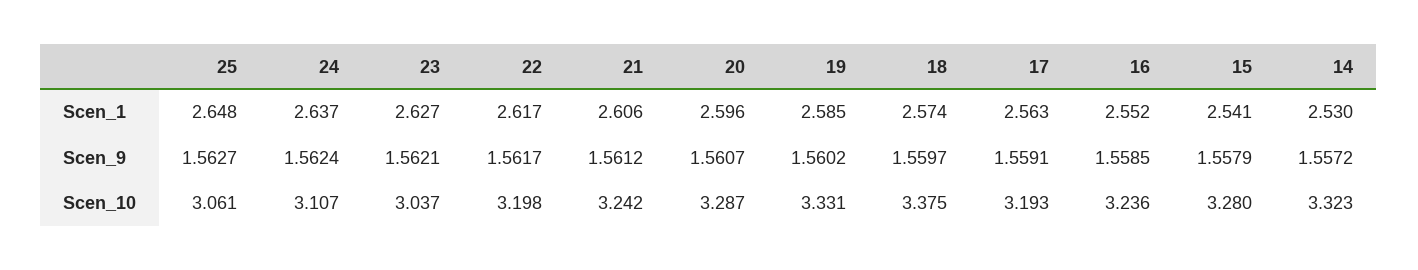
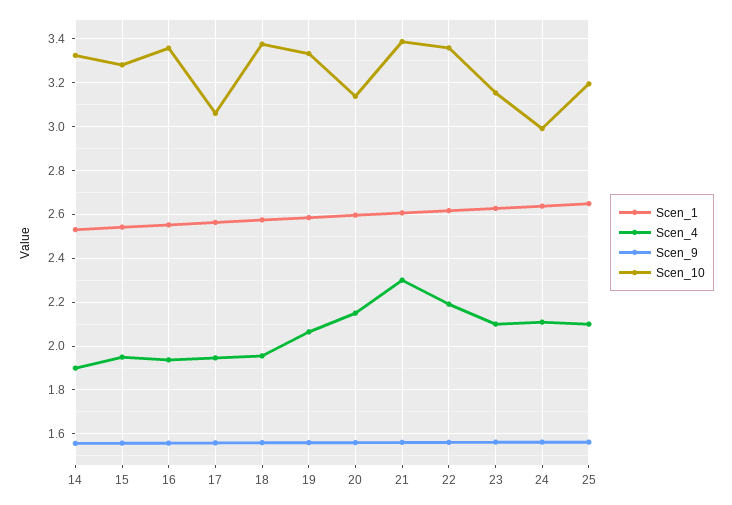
  {
    "Scen_1": {
      "25": 2.648,
      "24": 2.637,
      "23": 2.627,
      "22": 2.617,
      "21": 2.606,
      "20": 2.596,
      "19": 2.585,
      "18": 2.574,
      "17": 2.563,
      "16": 2.552,
      "15": 2.541,
      "14": 2.53
    },
    "Scen_9": {
      "25": 1.5627,
      "24": 1.5624,
      "23": 1.5621,
      "22": 1.5617,
      "21": 1.5612,
      "20": 1.5607,
      "19": 1.5602,
      "18": 1.5597,
      "17": 1.5591,
      "16": 1.5585,
      "15": 1.5579,
      "14": 1.5572
    },
    "Scen_10": {
-     "25": 3.061,
+     "25": 3.2,
-     "24": 3.107,
+     "24": 3,
-     "23": 3.037,
+     "23": 3.15,
-     "22": 3.198,
+     "22": 3.35,
-     "21": 3.242,
+     "21": 3.4,
-     "20": 3.287,
+     "20": 3.15,
      "19": 3.331,
      "18": 3.375,
-     "17": 3.193,
+     "17": 3.05,
-     "16": 3.236,
+     "16": 3.35,
      "15": 3.28,
      "14": 3.323
-   }
+   },
+   "Scen_4": {
+     "14": 1.9,
+     "15": 1.95,
+     "16": 1.95,
+     "17": 1.95,
+     "18": 1.95,
+     "19": 2.05,
+     "20": 2.15,
+     "21": 2.3,
+     "22": 2.2,
+     "23": 2.1,
+     "24": 2.1,
+     "25": 2.1
+   }
  }

